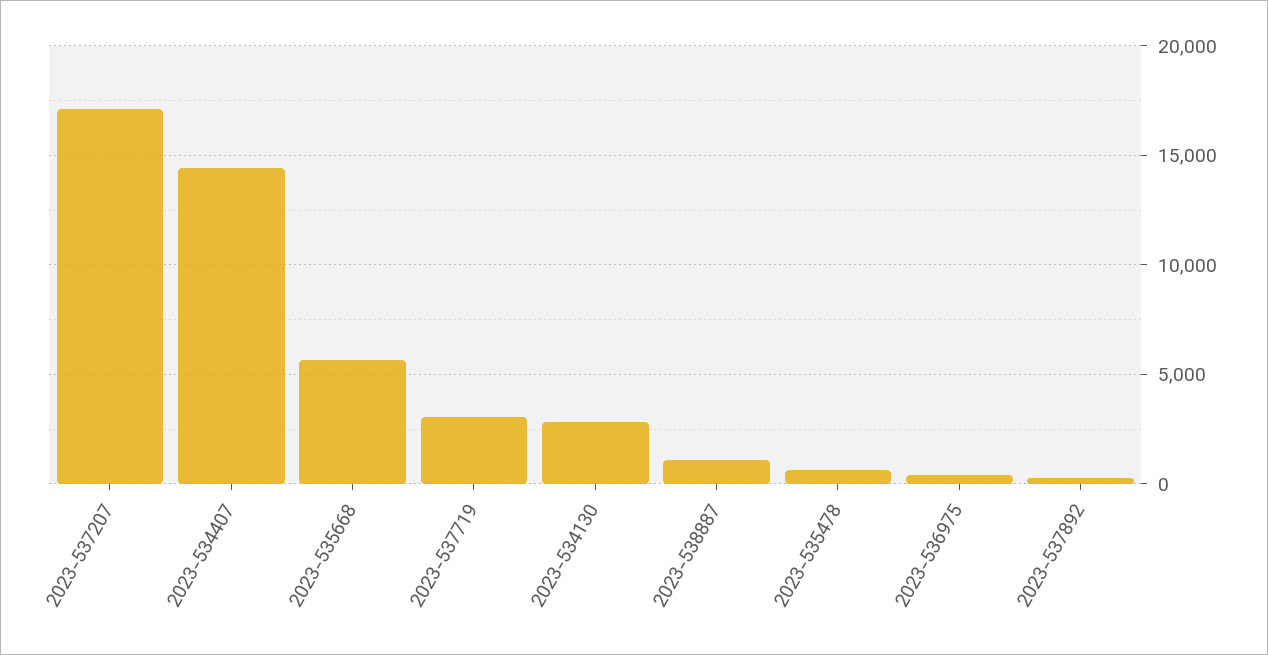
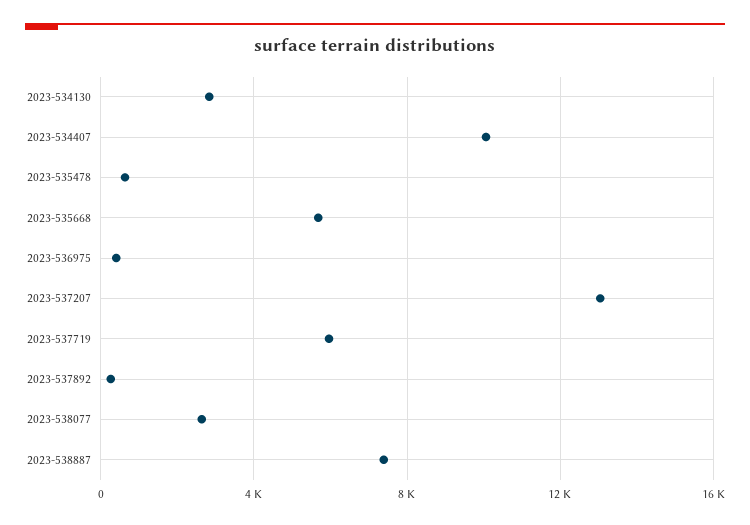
  {
-   "2023-537207": 17000,
+   "2023-537207": 13000,
-   "2023-534407": 14500,
+   "2023-534407": 10000,
    "2023-535668": 5500,
-   "2023-537719": 3000,
+   "2023-537719": 6000,
    "2023-534130": 3000,
-   "2023-538887": 1000,
+   "2023-538887": 7500,
    "2023-535478": 500,
    "2023-536975": 500,
-   "2023-537892": 500
+   "2023-537892": 500,
+   "2023-538077": 2500
  }

